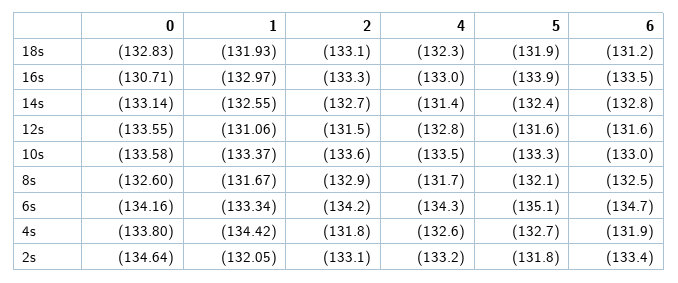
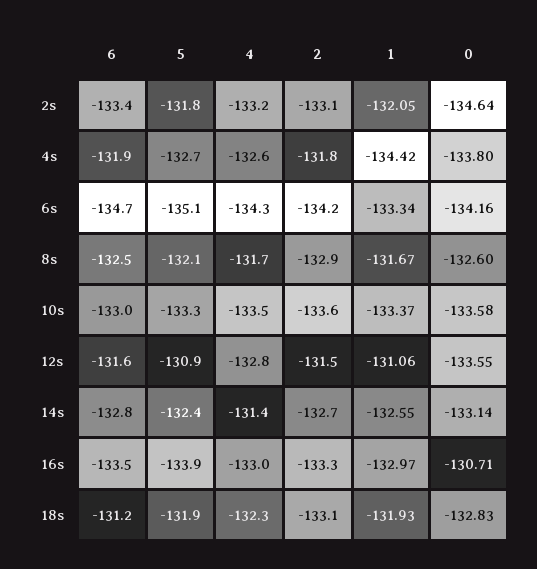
  {
    "0": {
      "18s": -132.83,
      "16s": -130.71,
      "14s": -133.14,
      "12s": -133.55,
      "10s": -133.58,
      "8s": -132.6,
      "6s": -134.16,
      "4s": -133.8,
      "2s": -134.64
    },
    "1": {
      "18s": -131.93,
      "16s": -132.97,
      "14s": -132.55,
      "12s": -131.06,
      "10s": -133.37,
      "8s": -131.67,
      "6s": -133.34,
      "4s": -134.42,
      "2s": -132.05
    },
    "2": {
      "18s": -133.1,
      "16s": -133.3,
      "14s": -132.7,
      "12s": -131.5,
      "10s": -133.6,
      "8s": -132.9,
      "6s": -134.2,
      "4s": -131.8,
      "2s": -133.1
    },
    "4": {
      "18s": -132.3,
      "16s": -133,
      "14s": -131.4,
      "12s": -132.8,
      "10s": -133.5,
      "8s": -131.7,
      "6s": -134.3,
      "4s": -132.6,
      "2s": -133.2
    },
    "5": {
      "18s": -131.9,
      "16s": -133.9,
      "14s": -132.4,
-     "12s": -131.6,
+     "12s": -130.9,
      "10s": -133.3,
      "8s": -132.1,
      "6s": -135.1,
      "4s": -132.7,
      "2s": -131.8
    },
    "6": {
      "18s": -131.2,
      "16s": -133.5,
      "14s": -132.8,
      "12s": -131.6,
      "10s": -133,
      "8s": -132.5,
      "6s": -134.7,
      "4s": -131.9,
      "2s": -133.4
    }
  }

